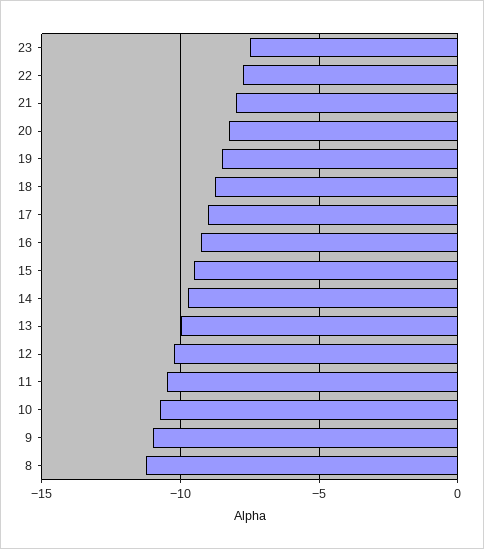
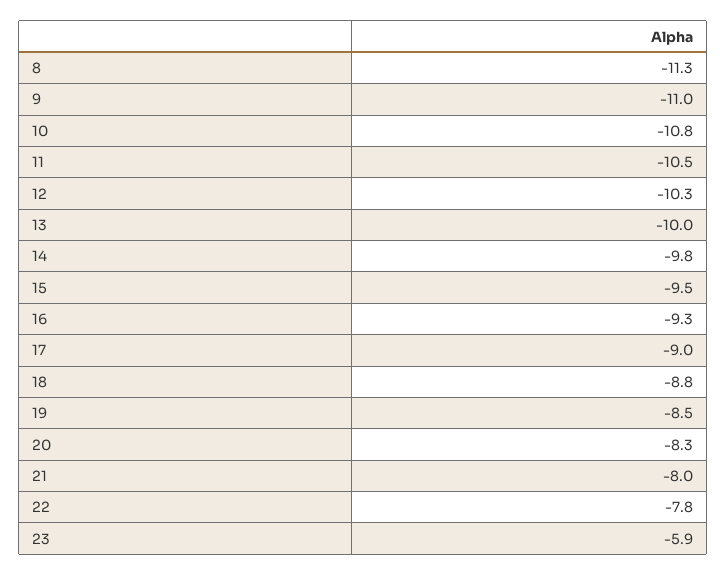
  {
-   "23": -7.5,
+   "23": -5.9,
    "22": -7.8,
    "21": -8,
    "20": -8.3,
    "19": -8.5,
    "18": -8.8,
    "17": -9,
    "16": -9.3,
    "15": -9.5,
    "14": -9.8,
    "13": -10,
    "12": -10.3,
    "11": -10.5,
    "10": -10.8,
    "9": -11,
    "8": -11.3
  }

